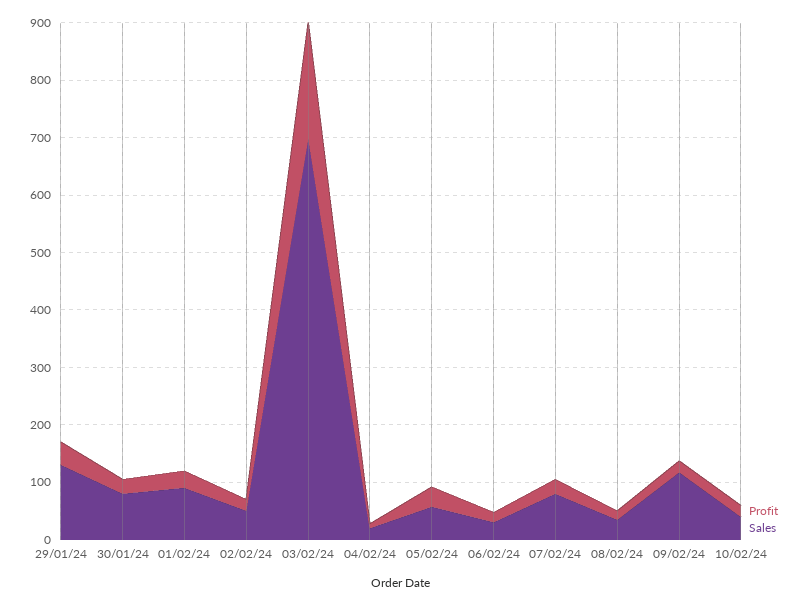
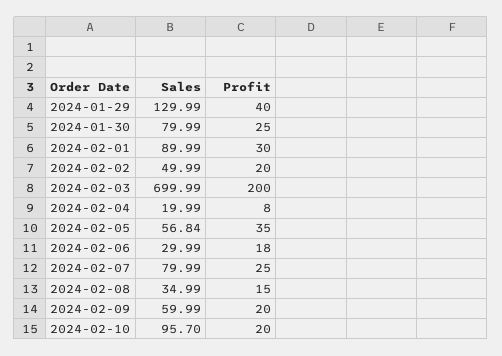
  {
    "Profit": {
      "29/01/24": 40,
      "30/01/24": 25,
      "01/02/24": 30,
      "02/02/24": 20,
      "03/02/24": 200,
      "04/02/24": 8,
      "05/02/24": 35,
      "06/02/24": 18,
      "07/02/24": 25,
      "08/02/24": 15,
      "09/02/24": 20,
      "10/02/24": 20
    },
    "Sales": {
      "29/01/24": 129.99,
      "30/01/24": 79.99,
      "01/02/24": 89.99,
      "02/02/24": 49.99,
      "03/02/24": 699.99,
      "04/02/24": 19.99,
      "05/02/24": 56.84,
      "06/02/24": 29.99,
      "07/02/24": 79.99,
      "08/02/24": 34.99,
-     "09/02/24": 120,
+     "09/02/24": 59.99,
-     "10/02/24": 40
+     "10/02/24": 95.7
    }
  }

